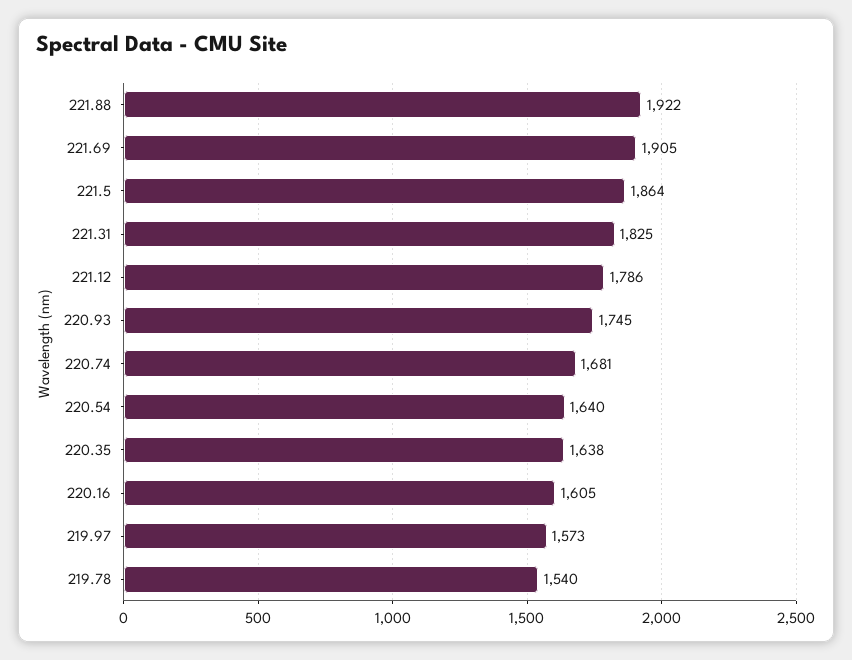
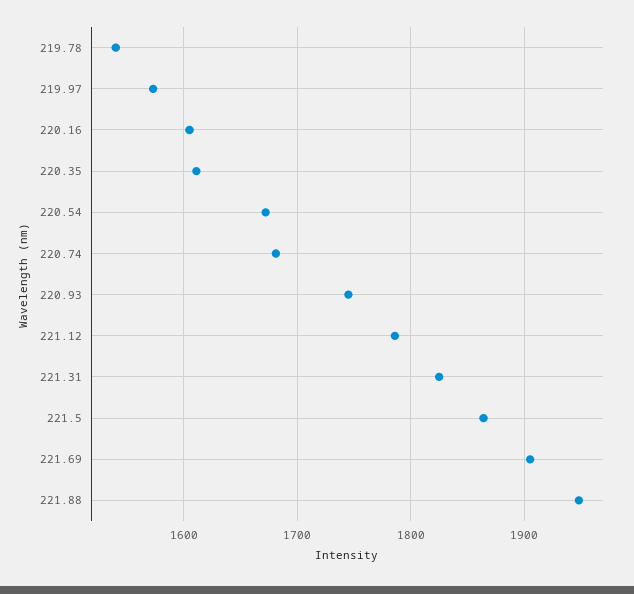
  {
-   "221.88": 1922,
+   "221.88": 1950,
    "221.69": 1905,
    "221.5": 1864,
    "221.31": 1825,
    "221.12": 1786,
    "220.93": 1745,
    "220.74": 1681,
-   "220.54": 1640,
+   "220.54": 1670,
-   "220.35": 1638,
+   "220.35": 1610,
    "220.16": 1605,
    "219.97": 1573,
    "219.78": 1540
  }

